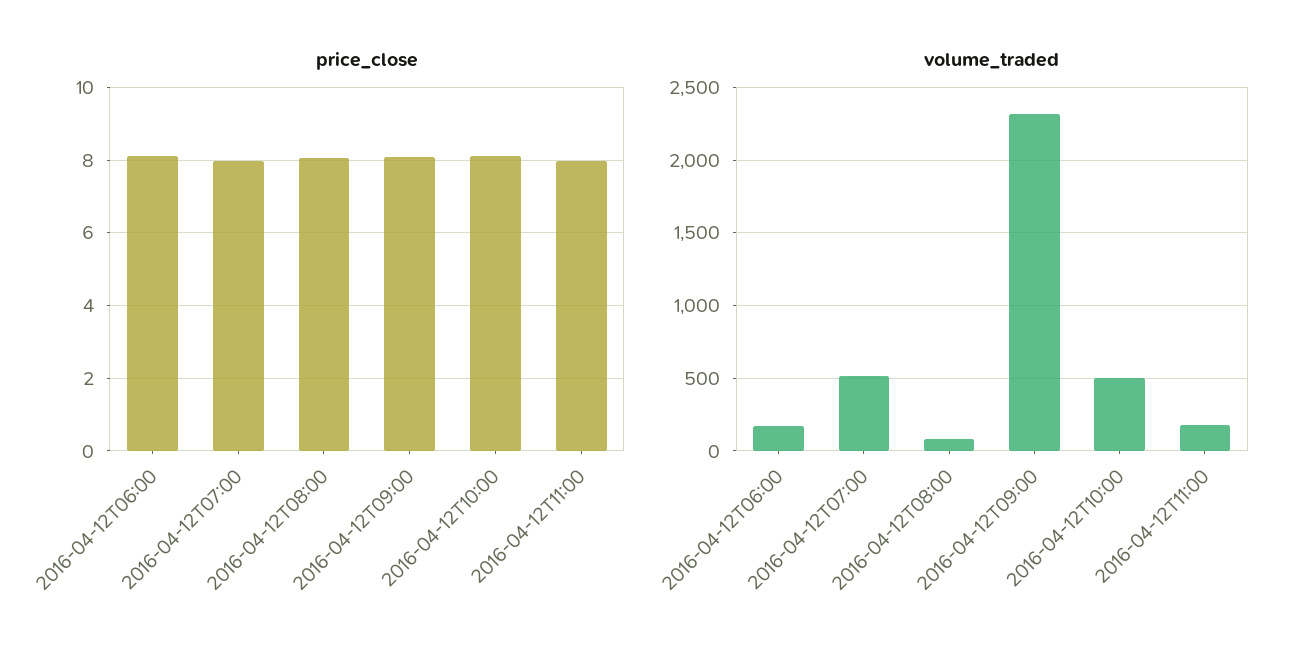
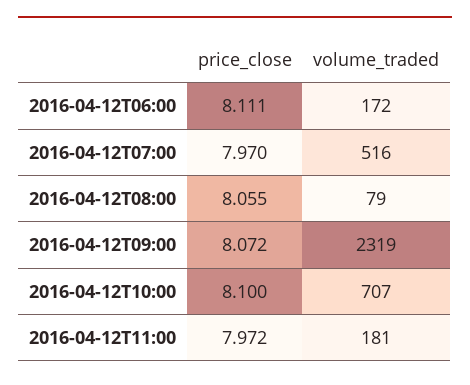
  {
    "price_close": {
      "2016-04-12T06:00": 8.111,
      "2016-04-12T07:00": 7.97,
      "2016-04-12T08:00": 8.055,
      "2016-04-12T09:00": 8.072,
      "2016-04-12T10:00": 8.1,
      "2016-04-12T11:00": 7.972
    },
    "volume_traded": {
      "2016-04-12T06:00": 172,
      "2016-04-12T07:00": 516,
      "2016-04-12T08:00": 79,
      "2016-04-12T09:00": 2319,
-     "2016-04-12T10:00": 500,
+     "2016-04-12T10:00": 707,
      "2016-04-12T11:00": 181
    }
  }

